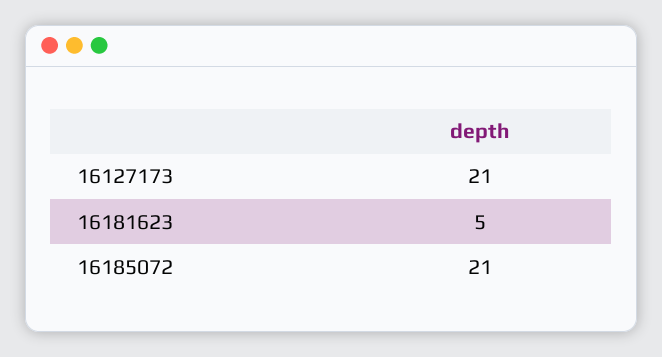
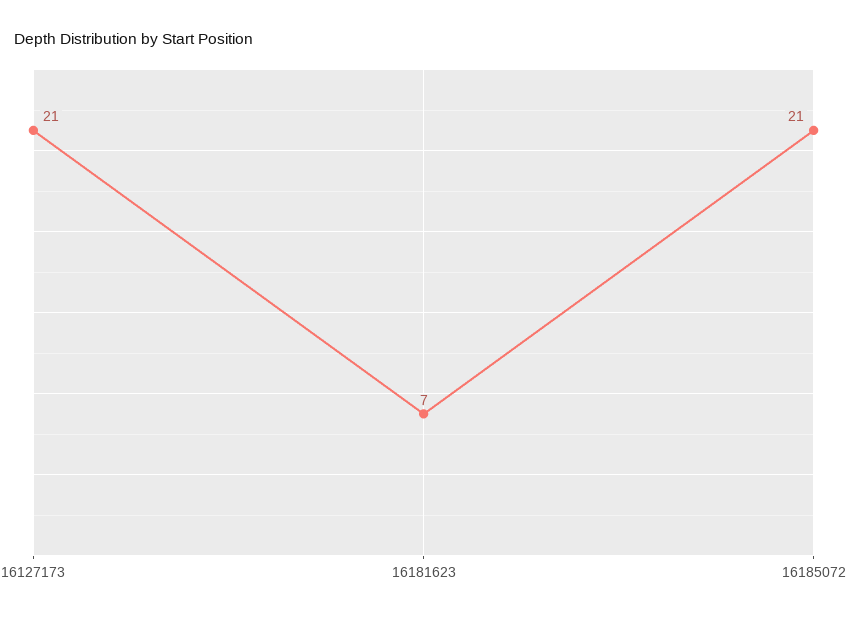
  {
    "16127173": 21,
-   "16181623": 5,
+   "16181623": 7,
    "16185072": 21
  }

